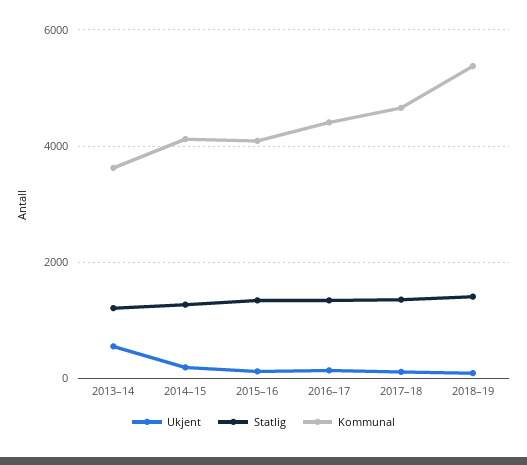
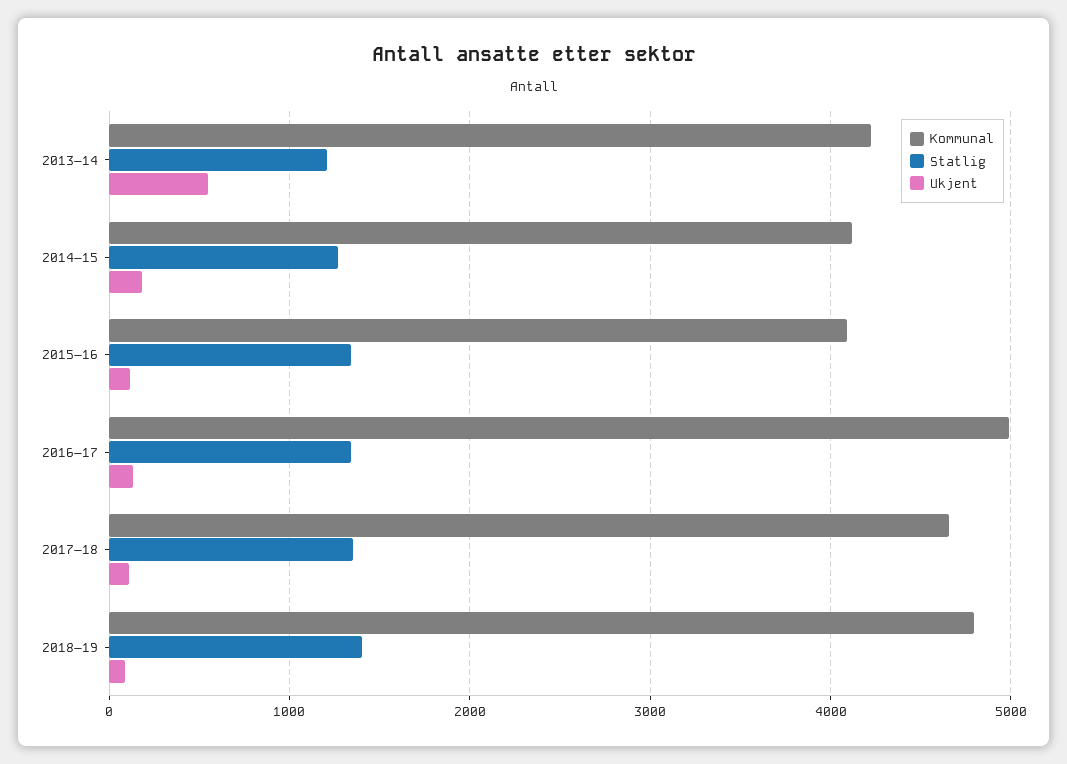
  {
    "Ukjent": {
      "2013–14": 500,
      "2014–15": 200,
      "2015–16": 100,
      "2016–17": 100,
      "2017–18": 100,
      "2018–19": 100
    },
    "Statlig": {
      "2013–14": 1200,
      "2014–15": 1300,
      "2015–16": 1300,
      "2016–17": 1300,
      "2017–18": 1400,
      "2018–19": 1400
    },
    "Kommunal": {
-     "2013–14": 3600,
+     "2013–14": 4200,
      "2014–15": 4100,
      "2015–16": 4100,
-     "2016–17": 4400,
+     "2016–17": 5000,
      "2017–18": 4700,
-     "2018–19": 5400
+     "2018–19": 4800
    }
  }

